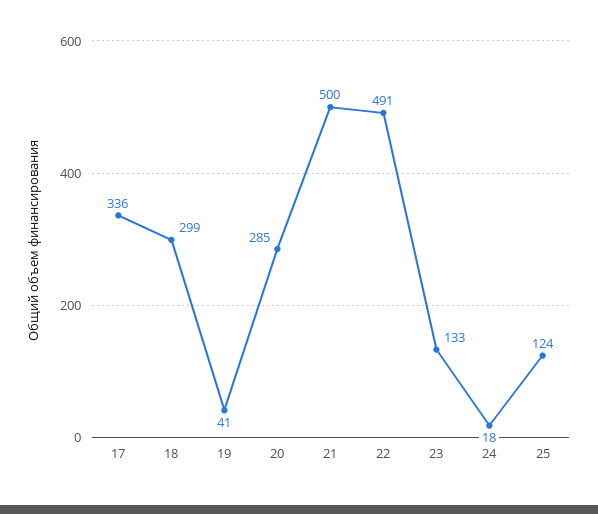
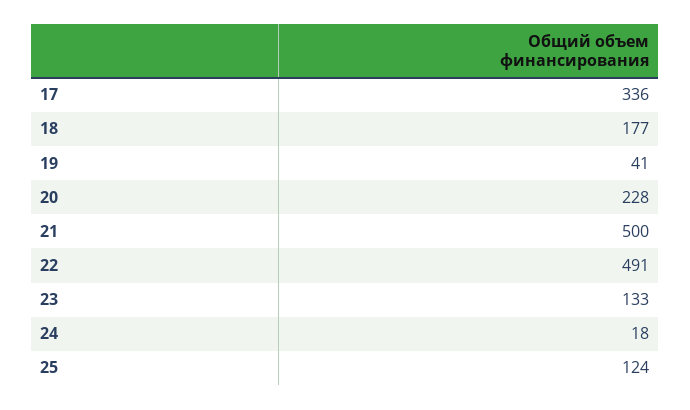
  {
    "17": 336,
-   "18": 299,
+   "18": 177,
    "19": 41,
-   "20": 285,
+   "20": 228,
    "21": 500,
    "22": 491,
    "23": 133,
    "24": 18,
    "25": 124
  }

